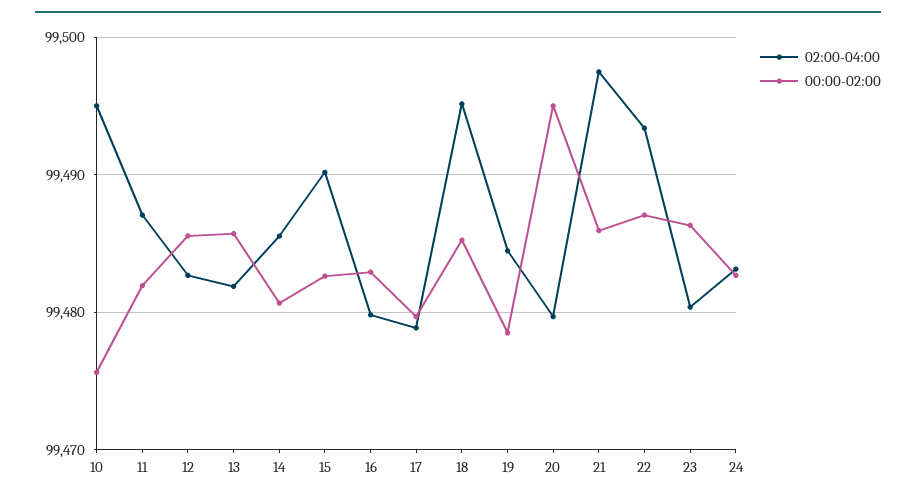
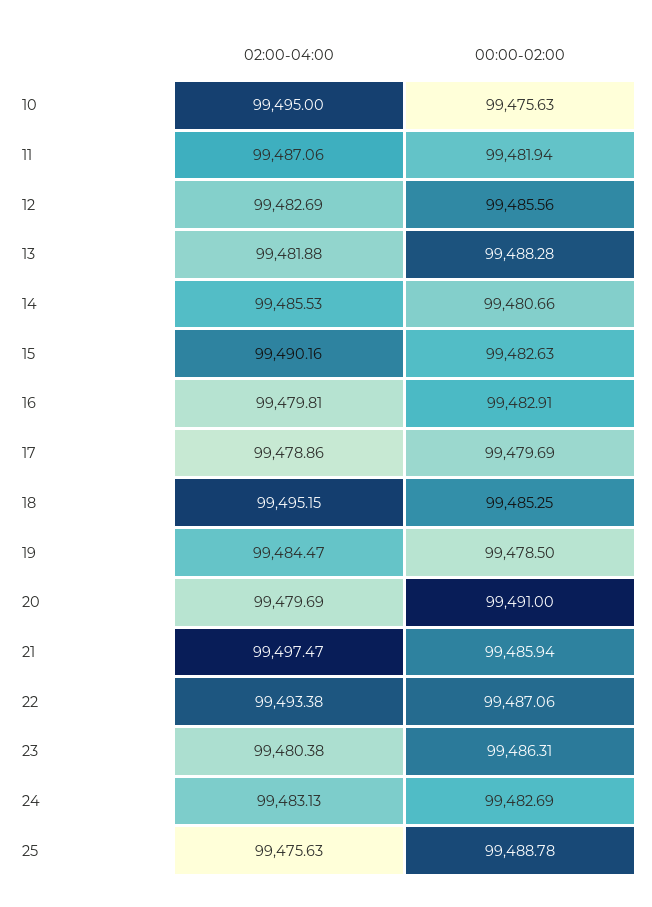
  {
    "02:00-04:00": {
      "10": 99495,
      "11": 99487.06,
      "12": 99482.69,
      "13": 99481.88,
      "14": 99485.53,
      "15": 99490.16,
      "16": 99479.81,
      "17": 99478.86,
      "18": 99495.15,
      "19": 99484.47,
      "20": 99479.69,
      "21": 99497.47,
      "22": 99493.38,
      "23": 99480.38,
-     "24": 99483.13
+     "24": 99483.13,
+     "25": 99475.63
    },
    "00:00-02:00": {
      "10": 99475.63,
      "11": 99481.94,
      "12": 99485.56,
-     "13": 99486,
+     "13": 99488.28,
      "14": 99480.66,
      "15": 99482.63,
      "16": 99482.91,
      "17": 99479.69,
      "18": 99485.25,
      "19": 99478.5,
-     "20": 99495,
+     "20": 99491,
      "21": 99485.94,
      "22": 99487.06,
      "23": 99486.31,
-     "24": 99482.69
+     "24": 99482.69,
+     "25": 99488.78
    }
  }

